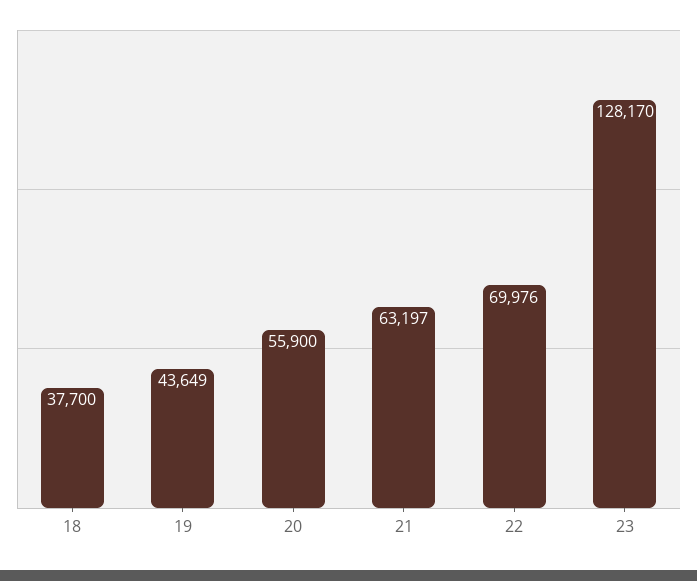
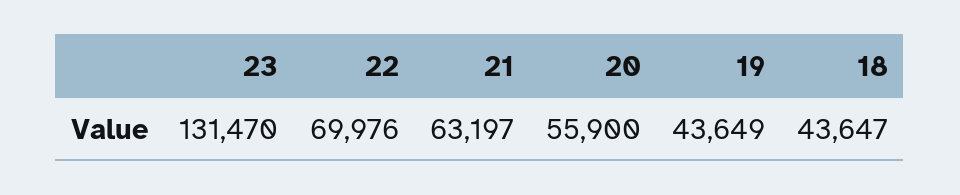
  {
-   "18": 37700,
+   "18": 43647,
    "19": 43649,
    "20": 55900,
    "21": 63197,
    "22": 69976,
-   "23": 128170
+   "23": 131470
  }

